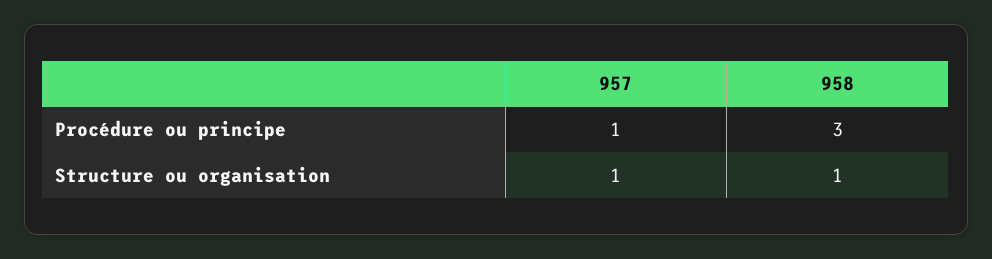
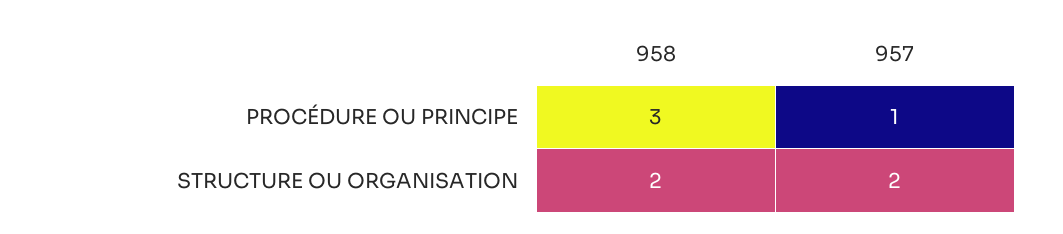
  {
    "957": {
      "Procédure ou principe": 1,
-     "Structure ou organisation": 1
+     "Structure ou organisation": 2
    },
    "958": {
      "Procédure ou principe": 3,
-     "Structure ou organisation": 1
+     "Structure ou organisation": 2
    }
  }

